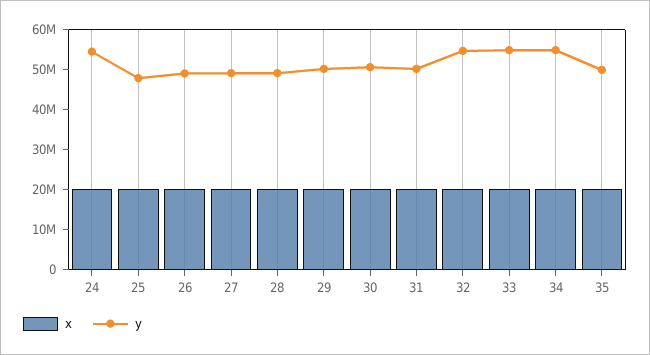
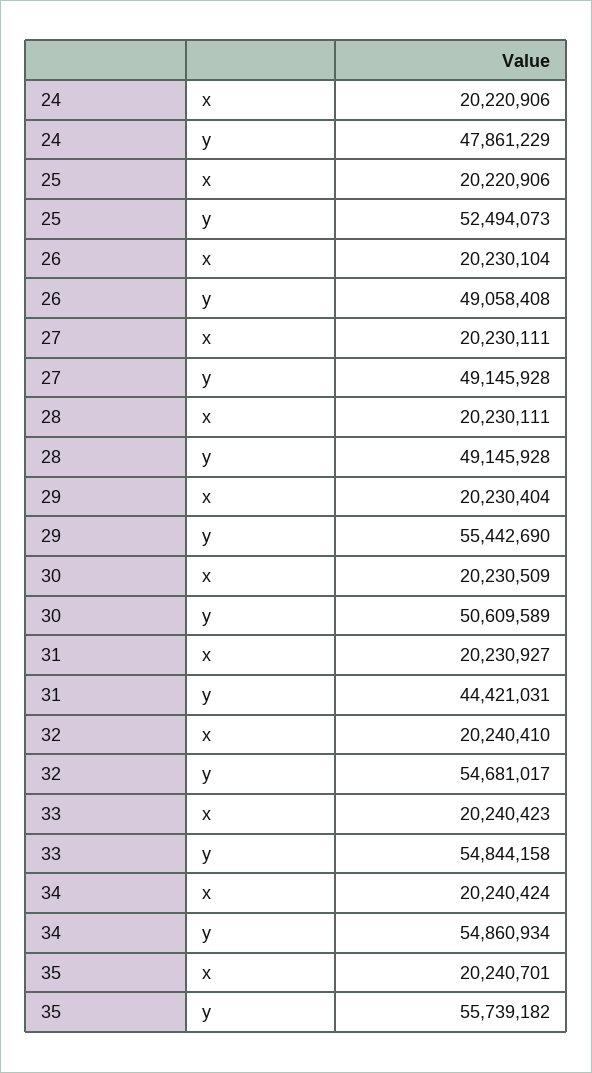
  {
    "x": {
      "24": 20220906,
      "25": 20220906,
      "26": 20230104,
      "27": 20230111,
      "28": 20230111,
      "29": 20230404,
      "30": 20230509,
      "31": 20230927,
      "32": 20240410,
      "33": 20240423,
      "34": 20240424,
      "35": 20240701
    },
    "y": {
-     "24": 54000000,
+     "24": 47861229,
-     "25": 48000000,
+     "25": 52494073,
      "26": 49058408,
      "27": 49145928,
      "28": 49145928,
-     "29": 50000000,
+     "29": 55442690,
      "30": 50609589,
-     "31": 50000000,
+     "31": 44421031,
      "32": 54681017,
      "33": 54844158,
      "34": 54860934,
-     "35": 50000000
+     "35": 55739182
    }
  }

